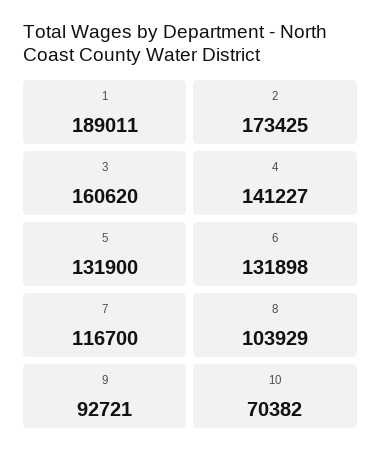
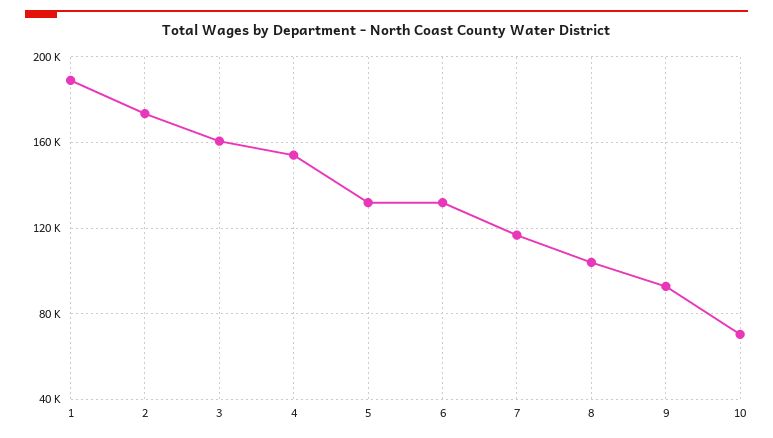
  {
    "1": 189011,
    "2": 173425,
    "3": 160620,
-   "4": 141227,
+   "4": 155000,
    "5": 131900,
    "6": 131898,
    "7": 116700,
    "8": 103929,
    "9": 92721,
    "10": 70382
  }

